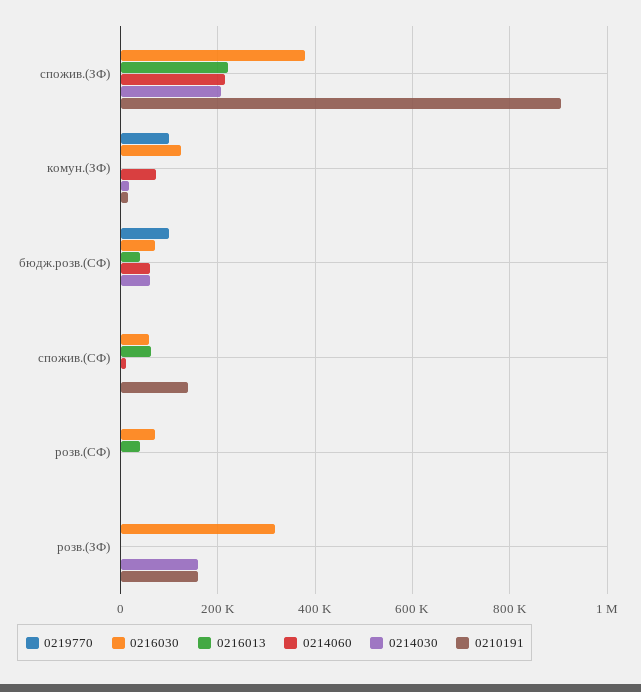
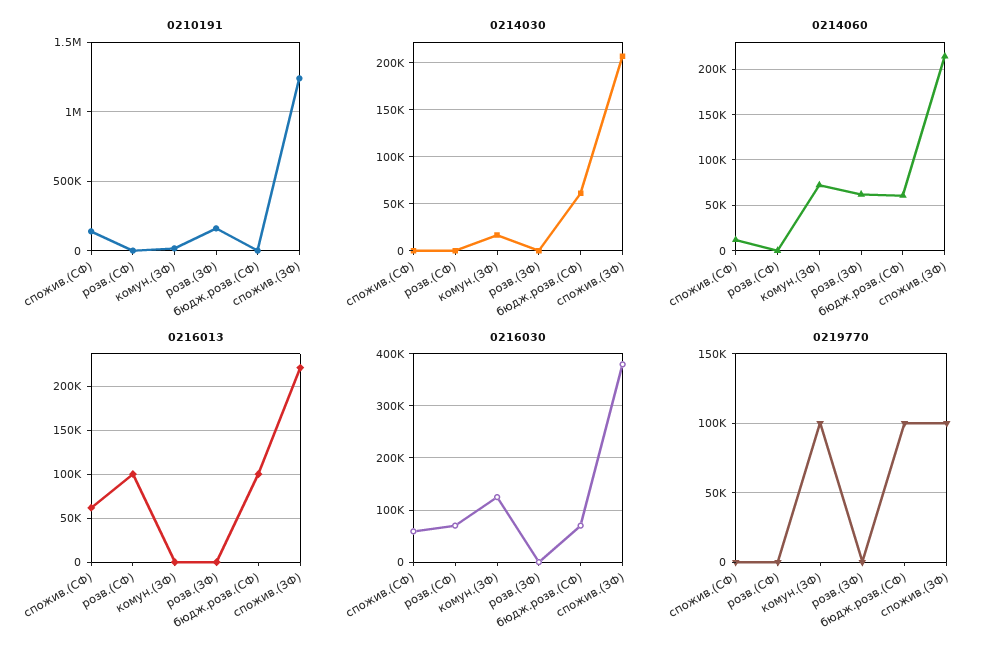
  {
    "0219770": {
-     "спожив.(ЗФ)": 0,
+     "спожив.(ЗФ)": 100000,
      "комун.(ЗФ)": 100000,
      "бюдж.розв.(СФ)": 100000,
      "спожив.(СФ)": 0,
      "розв.(СФ)": 0,
      "розв.(ЗФ)": 0
    },
    "0216030": {
      "спожив.(ЗФ)": 380000,
      "комун.(ЗФ)": 120000,
      "бюдж.розв.(СФ)": 60000,
      "спожив.(СФ)": 60000,
      "розв.(СФ)": 60000,
-     "розв.(ЗФ)": 320000
+     "розв.(ЗФ)": 0
    },
    "0216013": {
      "спожив.(ЗФ)": 220000,
      "комун.(ЗФ)": 0,
-     "бюдж.розв.(СФ)": 40000,
+     "бюдж.розв.(СФ)": 100000,
      "спожив.(СФ)": 60000,
-     "розв.(СФ)": 40000,
+     "розв.(СФ)": 100000,
      "розв.(ЗФ)": 0
    },
    "0214060": {
      "спожив.(ЗФ)": 210000,
      "комун.(ЗФ)": 70000,
      "бюдж.розв.(СФ)": 60000,
      "спожив.(СФ)": 10000,
      "розв.(СФ)": 0,
-     "розв.(ЗФ)": 0
+     "розв.(ЗФ)": 60000
    },
    "0214030": {
      "спожив.(ЗФ)": 210000,
      "комун.(ЗФ)": 20000,
      "бюдж.розв.(СФ)": 60000,
      "спожив.(СФ)": 0,
      "розв.(СФ)": 0,
-     "розв.(ЗФ)": 160000
+     "розв.(ЗФ)": 0
    },
    "0210191": {
-     "спожив.(ЗФ)": 900000,
+     "спожив.(ЗФ)": 1250000,
      "комун.(ЗФ)": 20000,
      "бюдж.розв.(СФ)": 0,
      "спожив.(СФ)": 140000,
      "розв.(СФ)": 0,
      "розв.(ЗФ)": 160000
    }
  }

